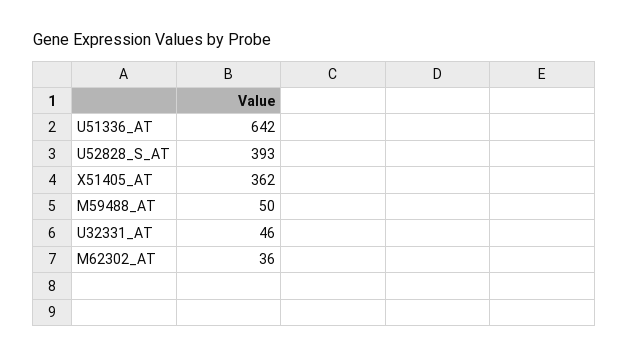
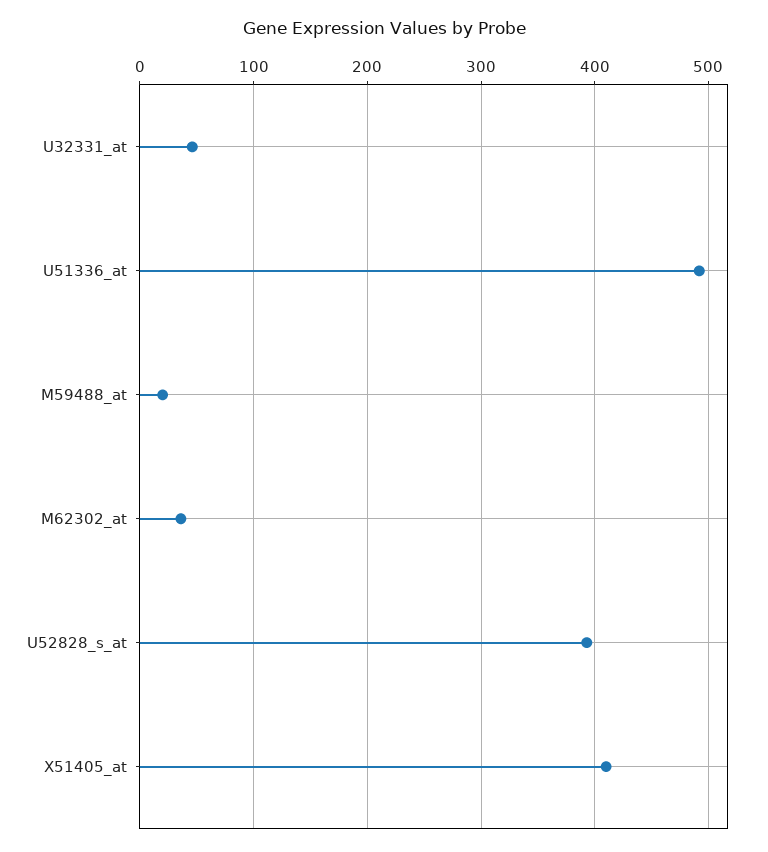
  {
-   "U51336_AT": 642,
+   "U51336_AT": 490,
    "U52828_S_AT": 393,
-   "X51405_AT": 362,
+   "X51405_AT": 410,
-   "M59488_AT": 50,
+   "M59488_AT": 20,
    "U32331_AT": 46,
    "M62302_AT": 36
  }

